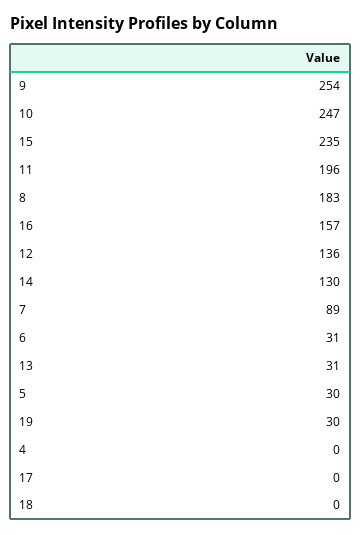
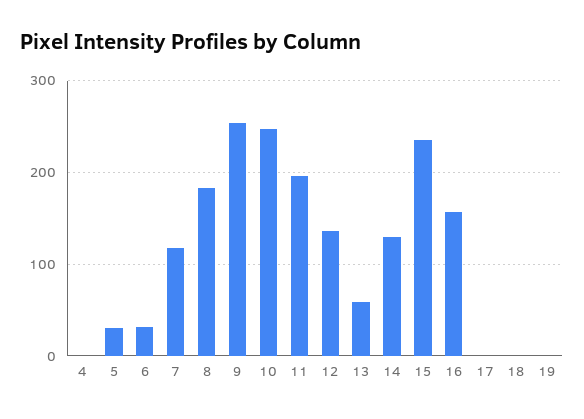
  {
    "9": 254,
    "10": 247,
    "15": 235,
    "11": 196,
    "8": 183,
    "16": 157,
    "12": 136,
    "14": 130,
-   "7": 89,
+   "7": 120,
    "6": 31,
-   "13": 31,
+   "13": 60,
    "5": 30,
-   "19": 30,
+   "19": 0,
    "4": 0,
    "17": 0,
    "18": 0
  }

